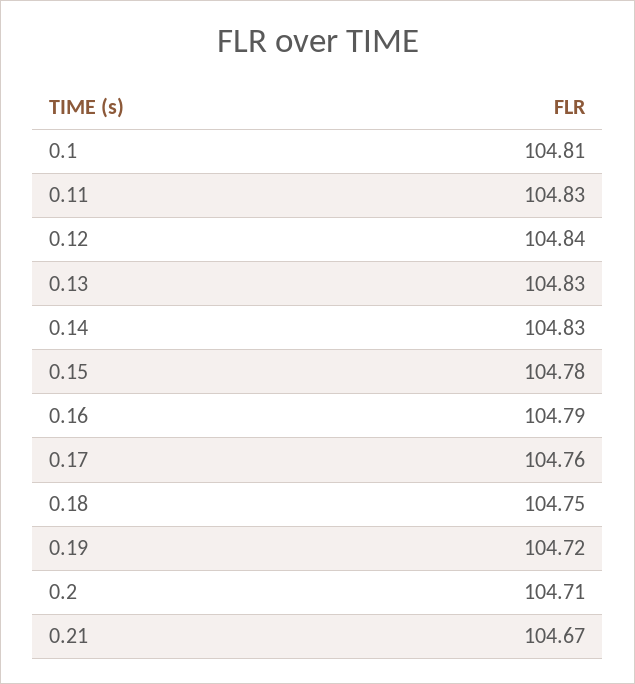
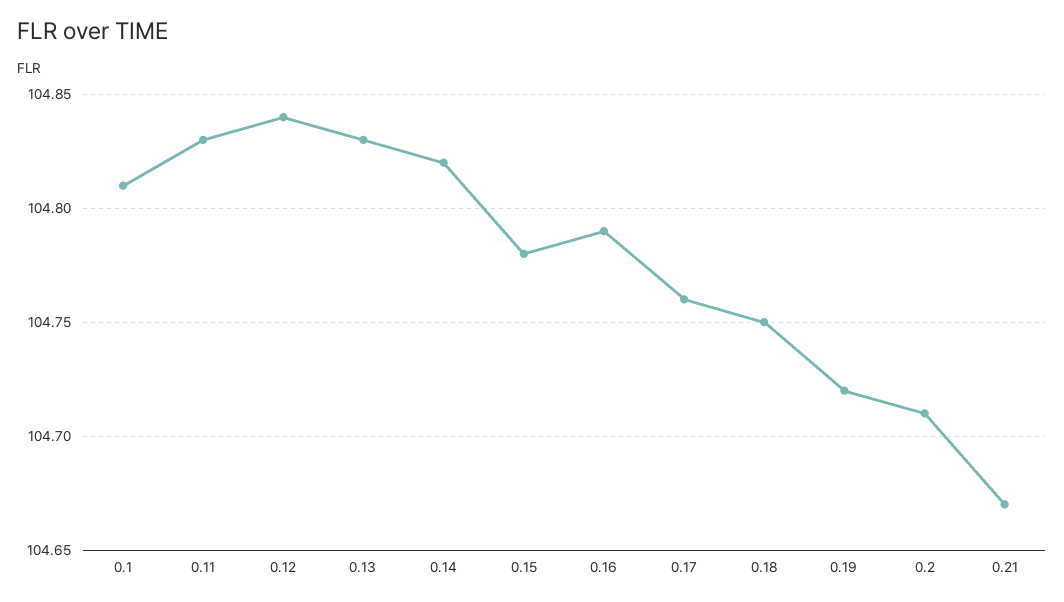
  {
    "0.1": 104.81,
    "0.11": 104.83,
    "0.12": 104.84,
    "0.13": 104.83,
-   "0.14": 104.83,
+   "0.14": 104.82,
    "0.15": 104.78,
    "0.16": 104.79,
    "0.17": 104.76,
    "0.18": 104.75,
    "0.19": 104.72,
    "0.2": 104.71,
    "0.21": 104.67
  }

